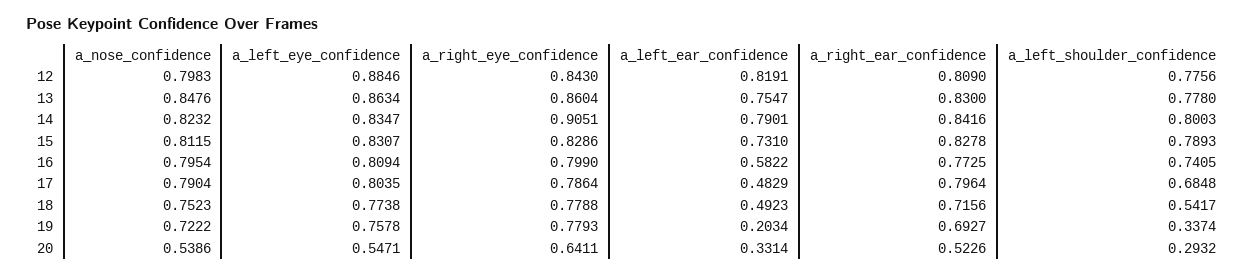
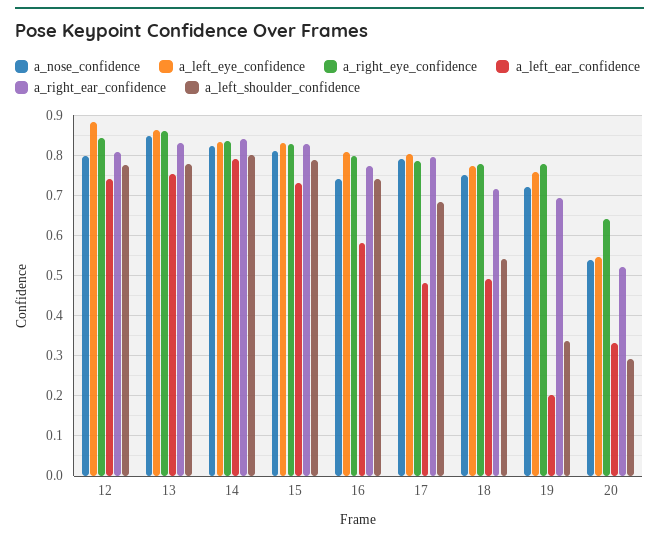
  {
    "a_nose_confidence": {
      "12": 0.7983,
      "13": 0.8476,
      "14": 0.8232,
      "15": 0.8115,
-     "16": 0.7954,
+     "16": 0.74,
      "17": 0.7904,
      "18": 0.7523,
      "19": 0.7222,
      "20": 0.5386
    },
    "a_left_eye_confidence": {
      "12": 0.8846,
      "13": 0.8634,
      "14": 0.8347,
      "15": 0.8307,
      "16": 0.8094,
      "17": 0.8035,
      "18": 0.7738,
      "19": 0.7578,
      "20": 0.5471
    },
    "a_right_eye_confidence": {
      "12": 0.843,
      "13": 0.8604,
-     "14": 0.9051,
+     "14": 0.84,
      "15": 0.8286,
      "16": 0.799,
      "17": 0.7864,
      "18": 0.7788,
      "19": 0.7793,
      "20": 0.6411
    },
    "a_left_ear_confidence": {
-     "12": 0.8191,
+     "12": 0.74,
      "13": 0.7547,
      "14": 0.7901,
      "15": 0.731,
      "16": 0.5822,
      "17": 0.4829,
      "18": 0.4923,
      "19": 0.2034,
      "20": 0.3314
    },
    "a_right_ear_confidence": {
      "12": 0.809,
      "13": 0.83,
      "14": 0.8416,
      "15": 0.8278,
      "16": 0.7725,
      "17": 0.7964,
      "18": 0.7156,
      "19": 0.6927,
      "20": 0.5226
    },
    "a_left_shoulder_confidence": {
      "12": 0.7756,
      "13": 0.778,
      "14": 0.8003,
      "15": 0.7893,
      "16": 0.7405,
      "17": 0.6848,
      "18": 0.5417,
      "19": 0.3374,
      "20": 0.2932
    }
  }

